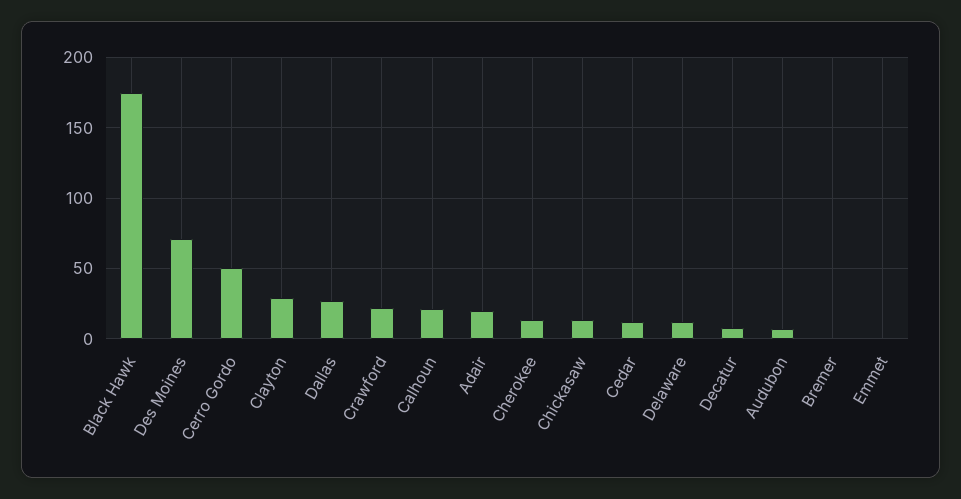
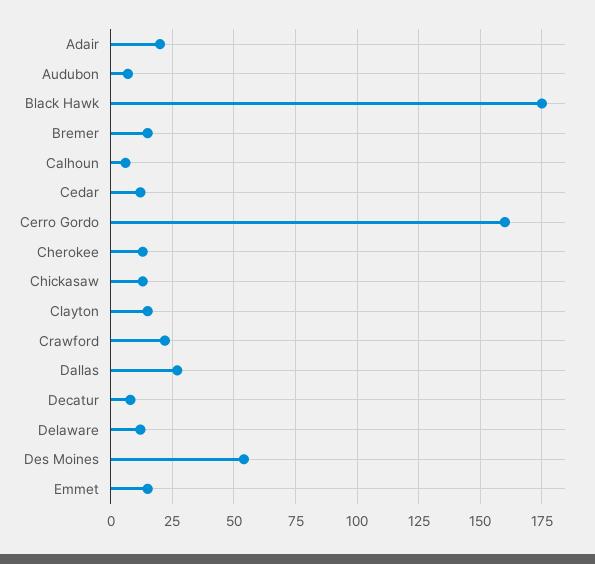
  {
    "Black Hawk": 175,
-   "Des Moines": 70,
+   "Des Moines": 55,
-   "Cerro Gordo": 50,
+   "Cerro Gordo": 160,
-   "Clayton": 30,
+   "Clayton": 15,
    "Dallas": 25,
    "Crawford": 20,
-   "Calhoun": 20,
+   "Calhoun": 5,
    "Adair": 20,
    "Cherokee": 15,
    "Chickasaw": 15,
    "Cedar": 10,
    "Delaware": 10,
    "Decatur": 10,
    "Audubon": 5,
-   "Bremer": 0,
+   "Bremer": 15,
-   "Emmet": 0
+   "Emmet": 15
  }

